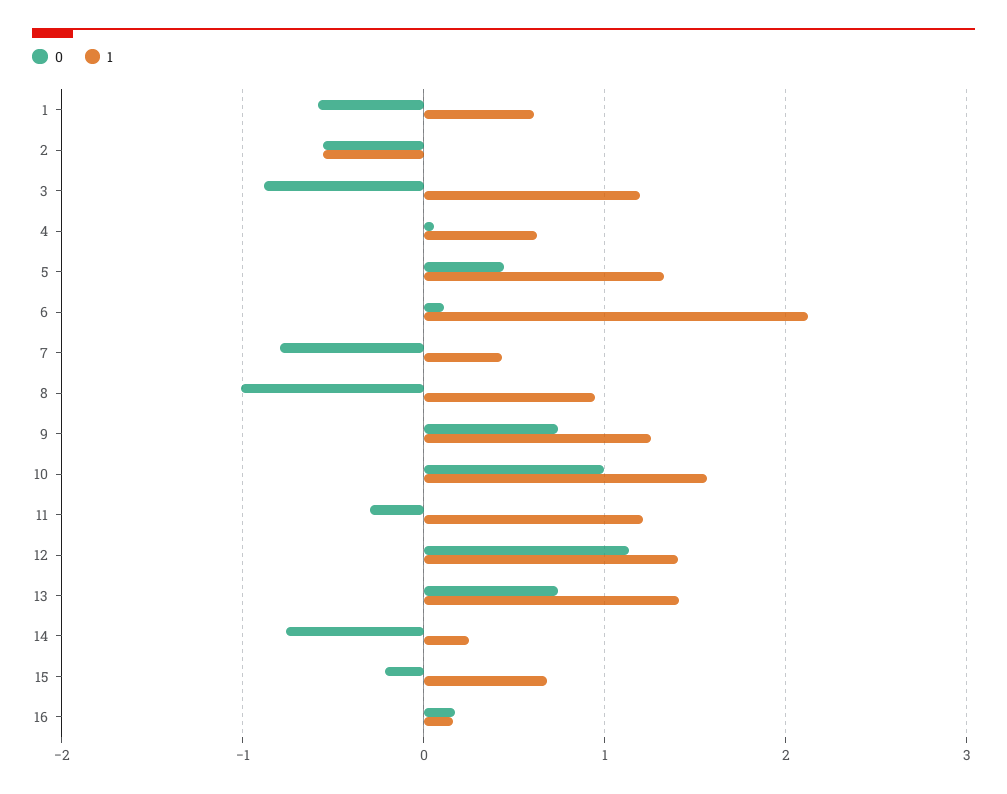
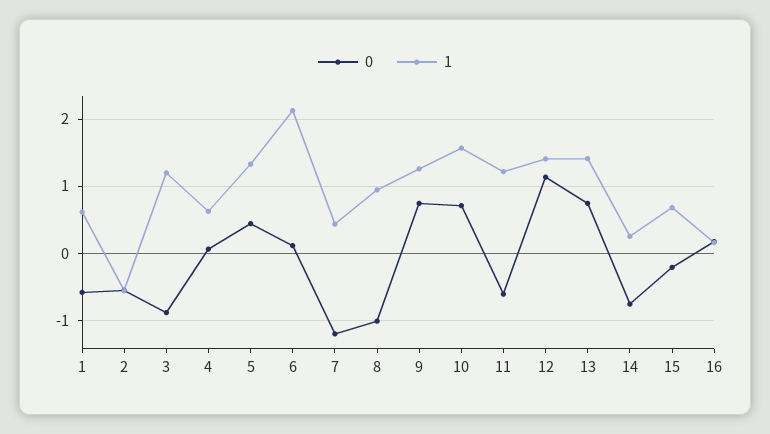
  {
    "0": {
      "1": -0.6,
      "2": -0.6,
      "3": -0.9,
      "4": 0.1,
      "5": 0.4,
      "6": 0.1,
-     "7": -0.8,
+     "7": -1.2,
      "8": -1,
      "9": 0.7,
-     "10": 1,
+     "10": 0.7,
-     "11": -0.3,
+     "11": -0.6,
      "12": 1.1,
      "13": 0.7,
      "14": -0.8,
      "15": -0.2,
      "16": 0.2
    },
    "1": {
      "1": 0.6,
      "2": -0.6,
      "3": 1.2,
      "4": 0.6,
      "5": 1.3,
      "6": 2.1,
      "7": 0.4,
      "8": 0.9,
      "9": 1.3,
      "10": 1.6,
      "11": 1.2,
      "12": 1.4,
      "13": 1.4,
      "14": 0.3,
      "15": 0.7,
      "16": 0.2
    }
  }

